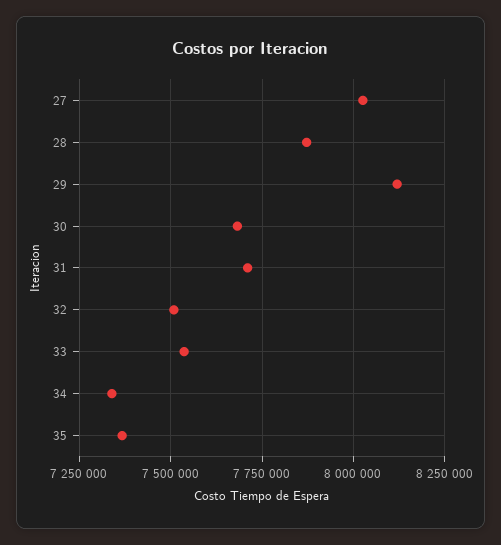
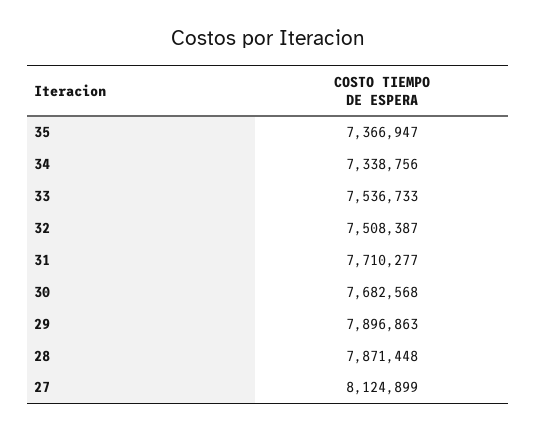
  {
-   "27": 8025000,
+   "27": 8124899,
    "28": 7871448,
-   "29": 8125000,
+   "29": 7896863,
    "30": 7682568,
    "31": 7710277,
    "32": 7508387,
    "33": 7536733,
    "34": 7338756,
    "35": 7366947
  }

